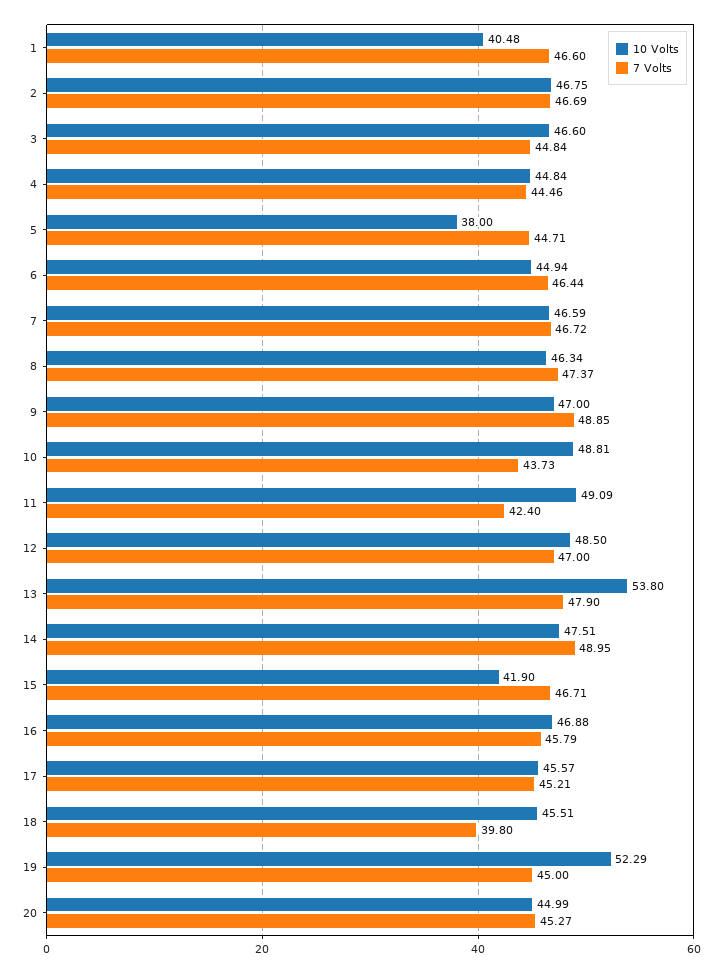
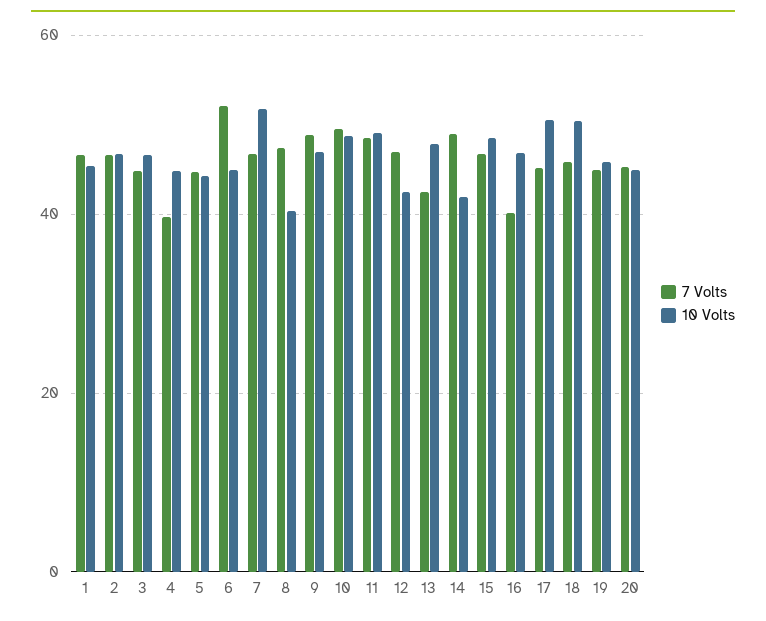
  {
    "10 Volts": {
-     "1": 40.48,
+     "1": 46,
      "2": 46.75,
      "3": 46.6,
      "4": 44.84,
-     "5": 38,
+     "5": 44,
      "6": 44.94,
-     "7": 46.59,
+     "7": 52,
-     "8": 46.34,
+     "8": 40,
      "9": 47,
      "10": 48.81,
      "11": 49.09,
-     "12": 48.5,
+     "12": 42,
-     "13": 53.8,
+     "13": 48,
-     "14": 47.51,
+     "14": 42,
-     "15": 41.9,
+     "15": 48,
      "16": 46.88,
-     "17": 45.57,
+     "17": 50,
-     "18": 45.51,
+     "18": 50,
-     "19": 52.29,
+     "19": 46,
      "20": 44.99
    },
    "7 Volts": {
      "1": 46.6,
      "2": 46.69,
      "3": 44.84,
-     "4": 44.46,
+     "4": 40,
      "5": 44.71,
-     "6": 46.44,
+     "6": 52,
      "7": 46.72,
      "8": 47.37,
      "9": 48.85,
-     "10": 43.73,
+     "10": 50,
-     "11": 42.4,
+     "11": 48,
      "12": 47,
-     "13": 47.9,
+     "13": 42,
      "14": 48.95,
      "15": 46.71,
-     "16": 45.79,
+     "16": 40,
      "17": 45.21,
-     "18": 39.8,
+     "18": 46,
      "19": 45,
      "20": 45.27
    }
  }

